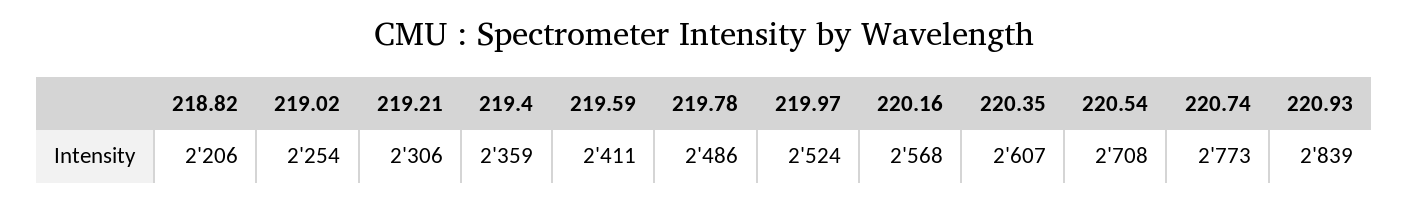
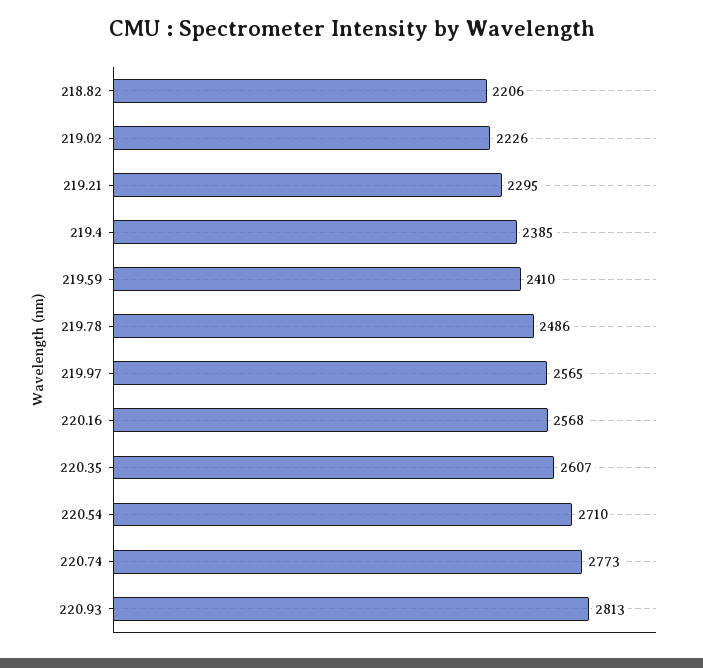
  {
    "218.82": 2206,
-   "219.02": 2254,
+   "219.02": 2226,
-   "219.21": 2306,
+   "219.21": 2295,
-   "219.4": 2359,
+   "219.4": 2385,
-   "219.59": 2411,
+   "219.59": 2410,
    "219.78": 2486,
-   "219.97": 2524,
+   "219.97": 2565,
    "220.16": 2568,
    "220.35": 2607,
-   "220.54": 2708,
+   "220.54": 2710,
    "220.74": 2773,
-   "220.93": 2839
+   "220.93": 2813
  }

